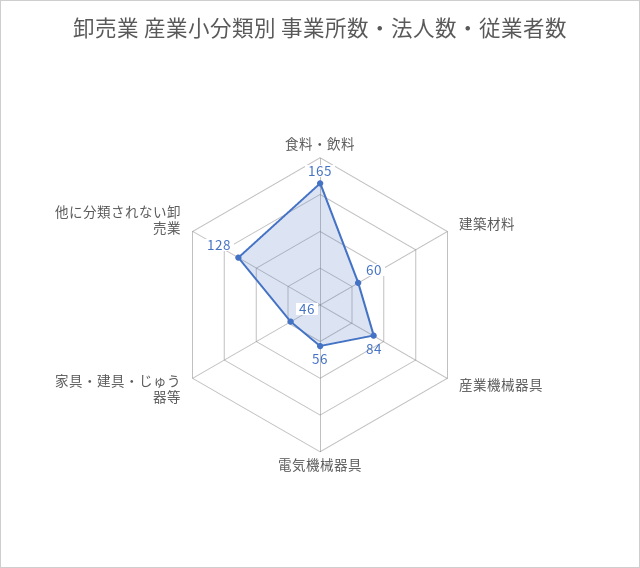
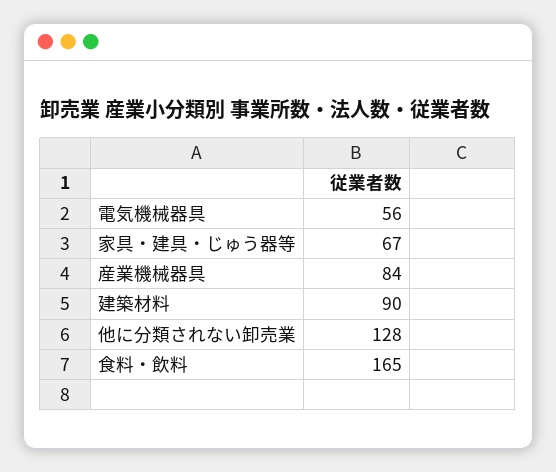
  {
    "食料・飲料": 165,
-   "建築材料": 60,
+   "建築材料": 90,
    "産業機械器具": 84,
    "電気機械器具": 56,
-   "家具・建具・じゅう器等": 46,
+   "家具・建具・じゅう器等": 67,
    "他に分類されない卸売業": 128
  }

